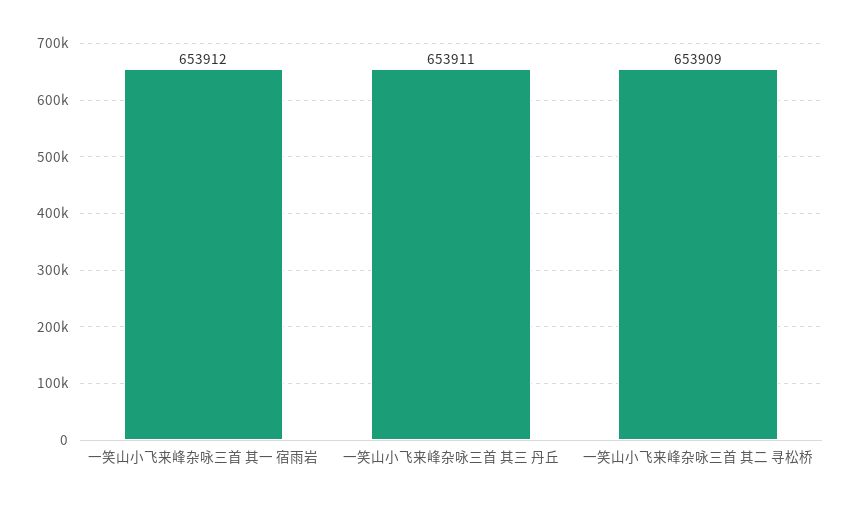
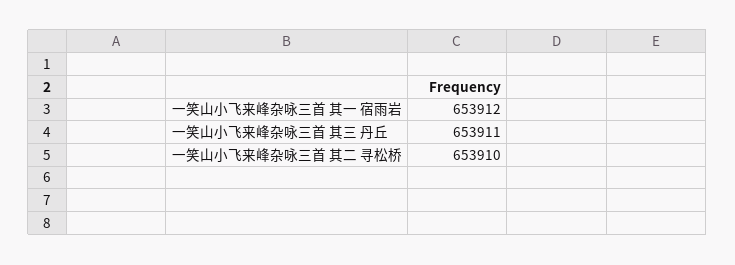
  {
    "一笑山小飞来峰杂咏三首 其一 宿雨岩": 653912,
    "一笑山小飞来峰杂咏三首 其三 丹丘": 653911,
-   "一笑山小飞来峰杂咏三首 其二 寻松桥": 653909
+   "一笑山小飞来峰杂咏三首 其二 寻松桥": 653910
  }

